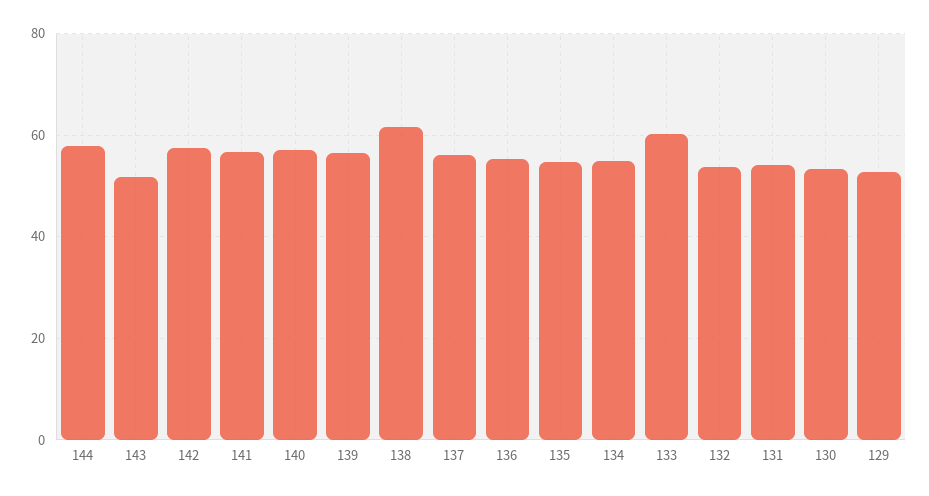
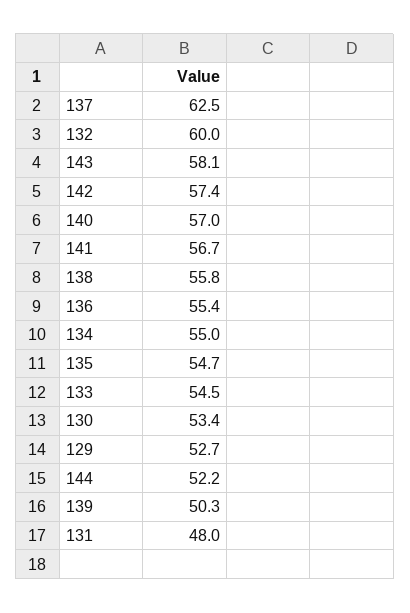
  {
-   "144": 58,
+   "144": 52.2,
-   "143": 52,
+   "143": 58.1,
    "142": 57.4,
    "141": 56.7,
    "140": 57,
-   "139": 56,
+   "139": 50.3,
-   "138": 62,
+   "138": 55.8,
-   "137": 56,
+   "137": 62.5,
    "136": 55.4,
    "135": 54.7,
    "134": 55,
-   "133": 60,
+   "133": 54.5,
-   "132": 54,
+   "132": 60,
-   "131": 54,
+   "131": 48,
    "130": 53.4,
    "129": 52.7
  }

